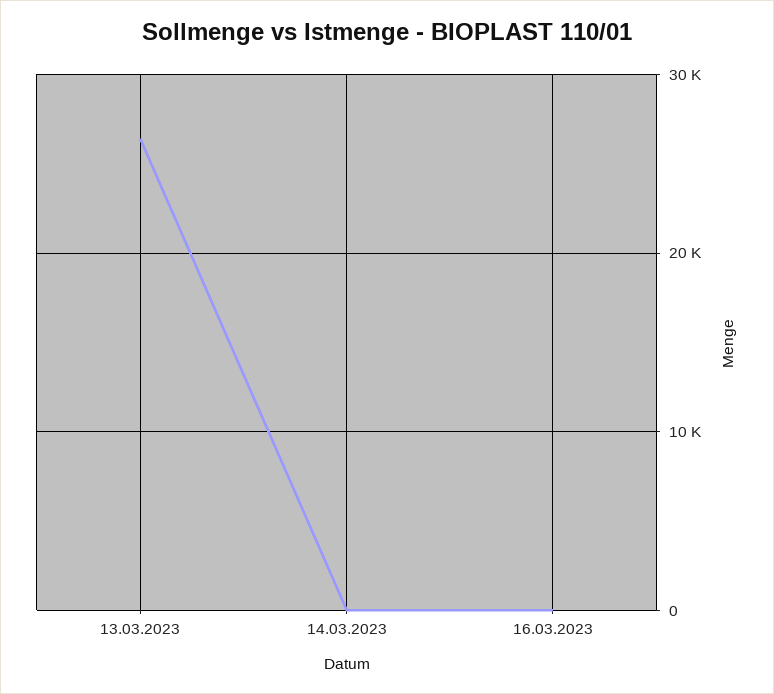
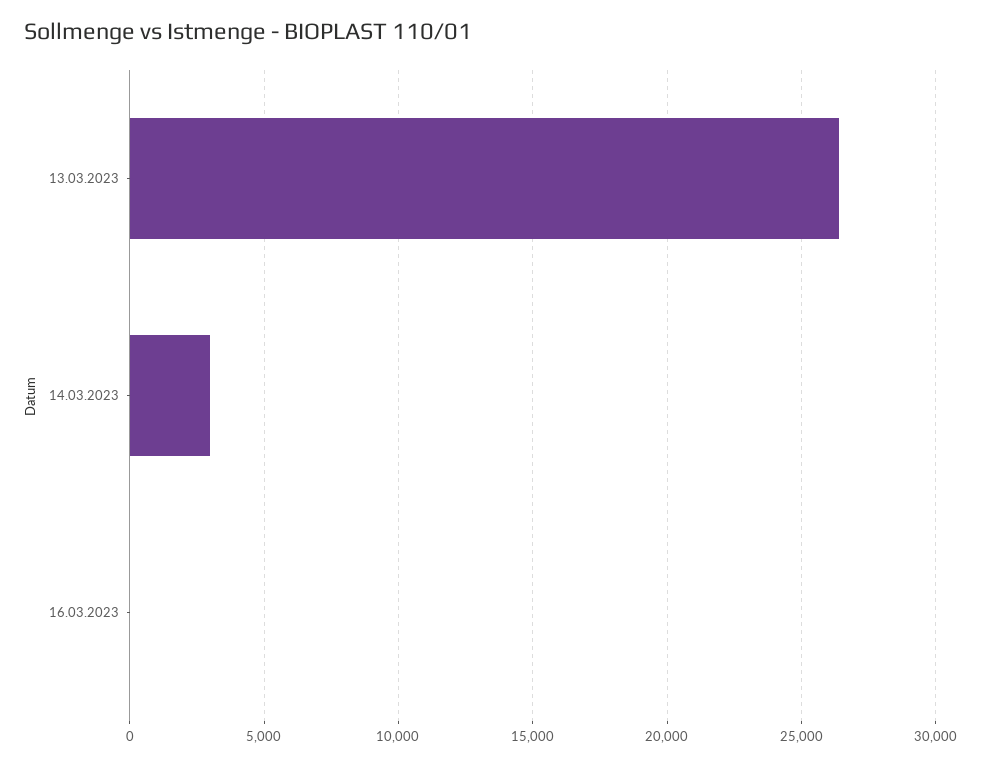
  {
    "13.03.2023": 26500,
-   "14.03.2023": 0,
+   "14.03.2023": 3000,
    "16.03.2023": 0
  }

